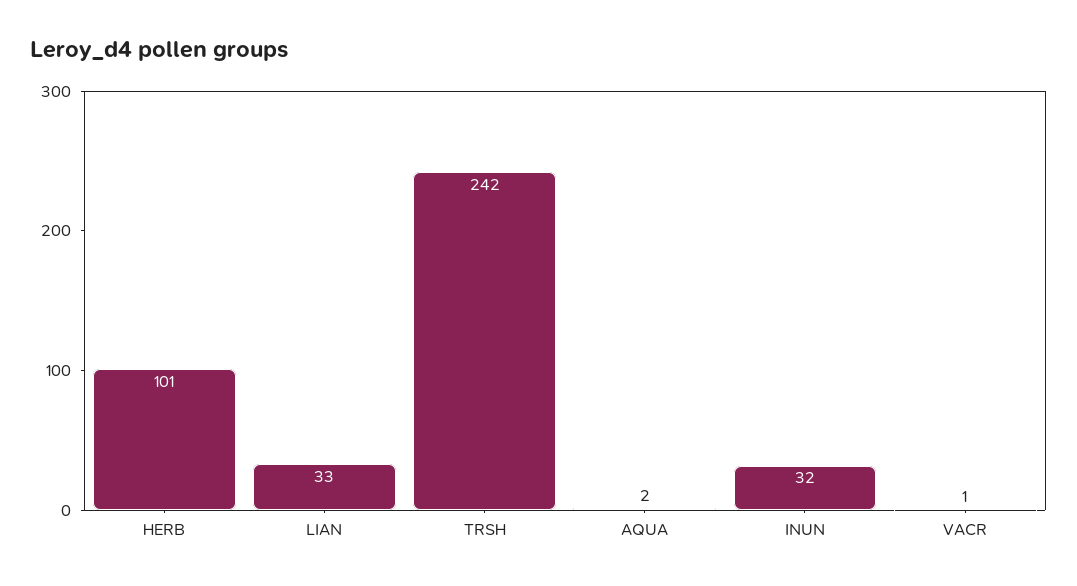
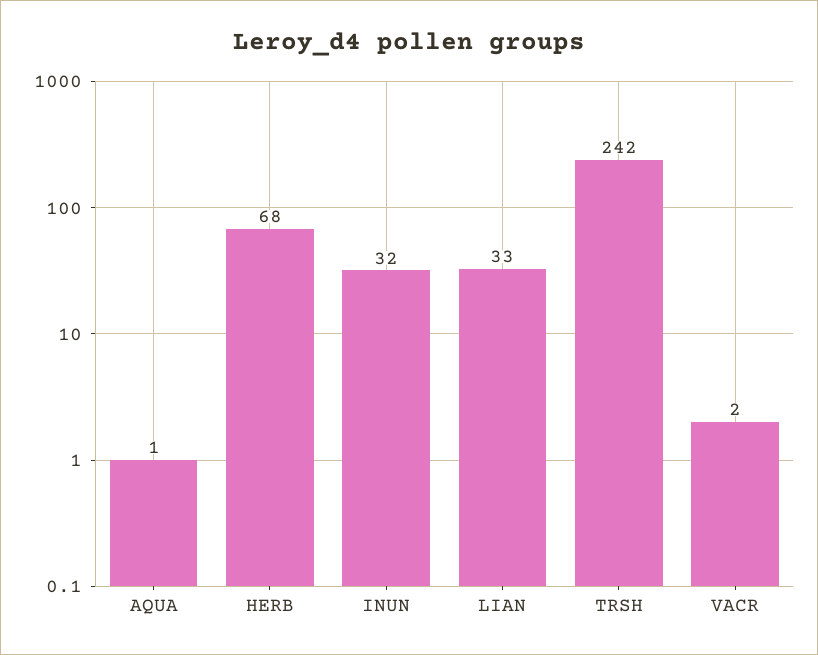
  {
-   "HERB": 101,
+   "HERB": 68,
    "LIAN": 33,
    "TRSH": 242,
-   "AQUA": 2,
+   "AQUA": 1,
    "INUN": 32,
-   "VACR": 1
+   "VACR": 2
  }

